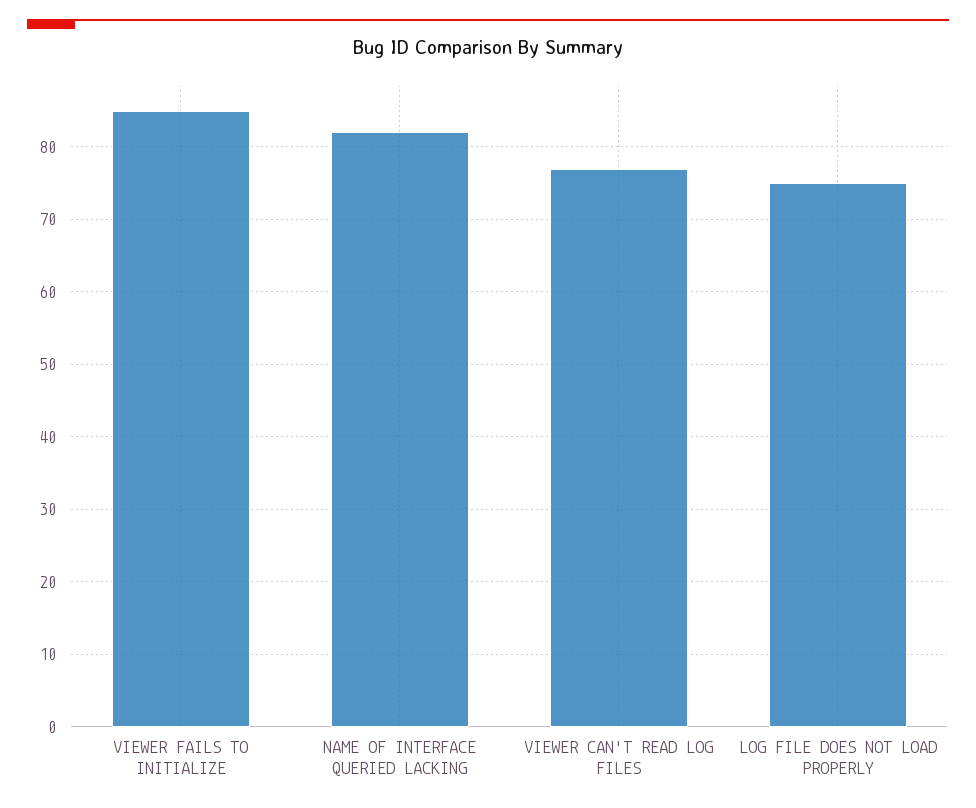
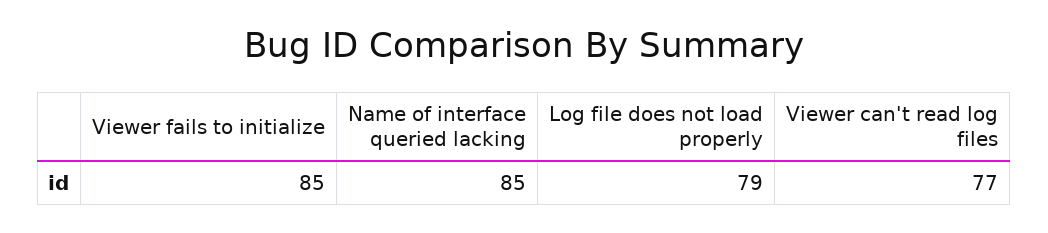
  {
    "VIEWER FAILS TO INITIALIZE": 85,
-   "NAME OF INTERFACE QUERIED LACKING": 82,
+   "NAME OF INTERFACE QUERIED LACKING": 85,
    "VIEWER CAN'T READ LOG FILES": 77,
-   "LOG FILE DOES NOT LOAD PROPERLY": 75
+   "LOG FILE DOES NOT LOAD PROPERLY": 79
  }

